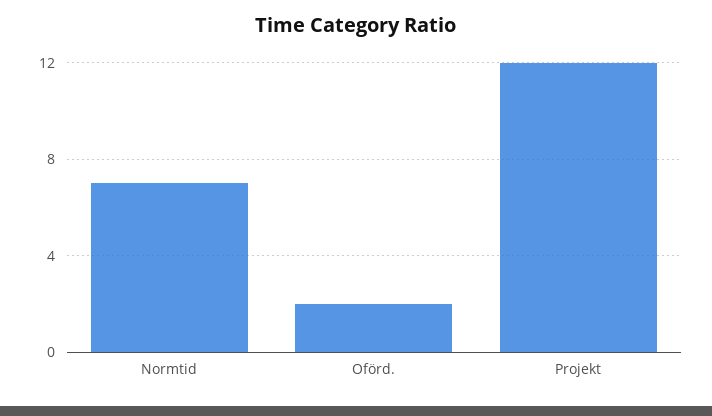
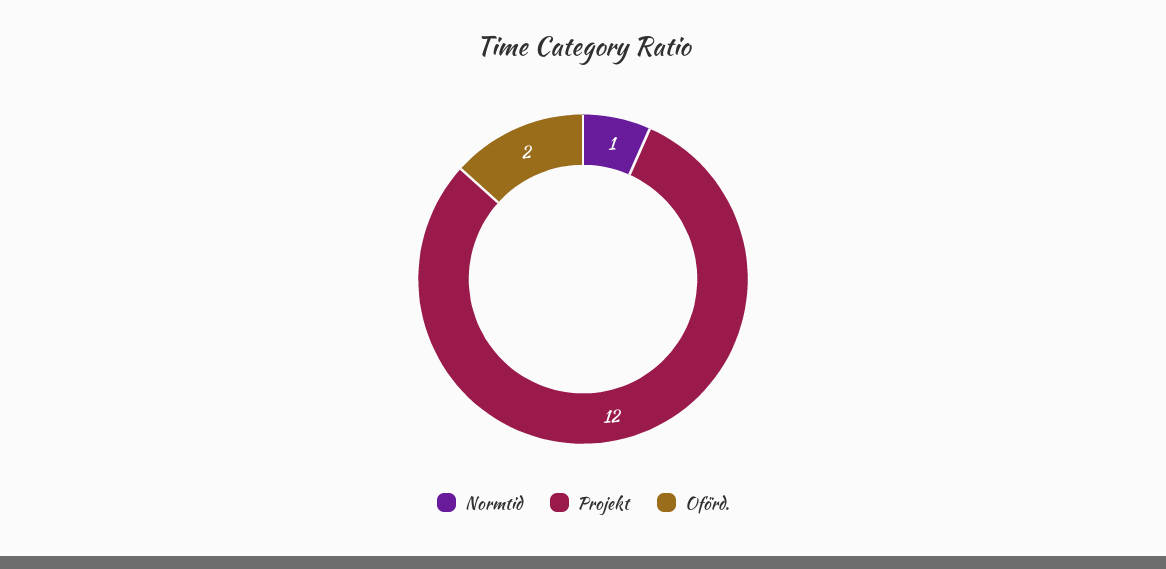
  {
-   "Normtid": 7,
+   "Normtid": 1,
    "Oförd.": 2,
    "Projekt": 12
  }

